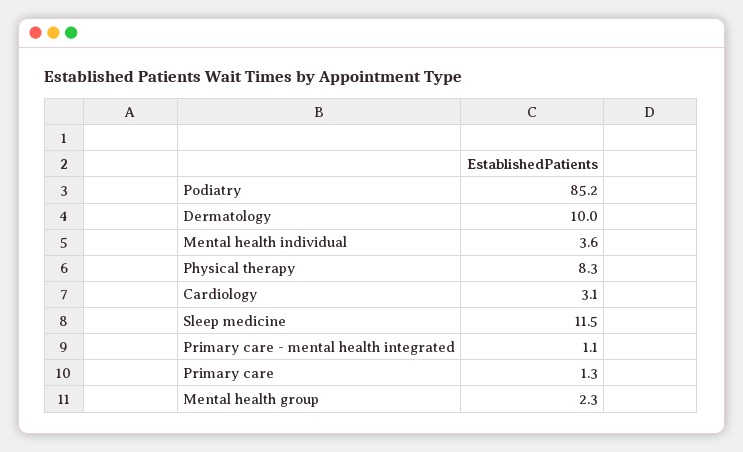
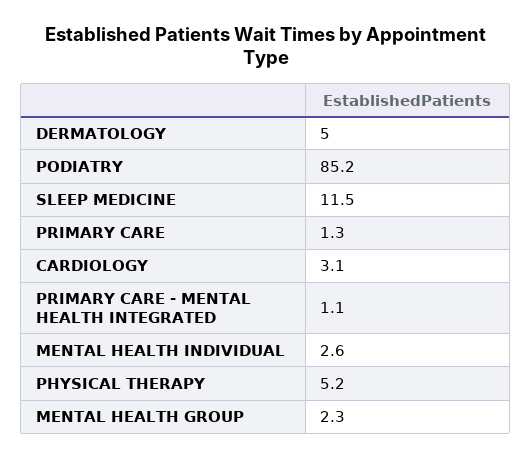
  {
    "Podiatry": 85.2,
-   "Dermatology": 10,
+   "Dermatology": 5,
-   "Mental health individual": 3.6,
+   "Mental health individual": 2.6,
-   "Physical therapy": 8.3,
+   "Physical therapy": 5.2,
    "Cardiology": 3.1,
    "Sleep medicine": 11.5,
    "Primary care - mental health integrated": 1.1,
    "Primary care": 1.3,
    "Mental health group": 2.3
  }

